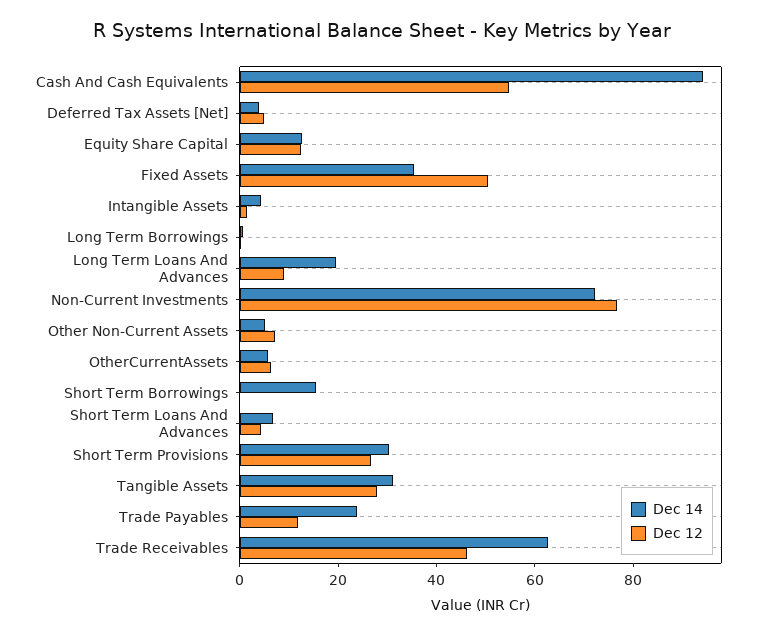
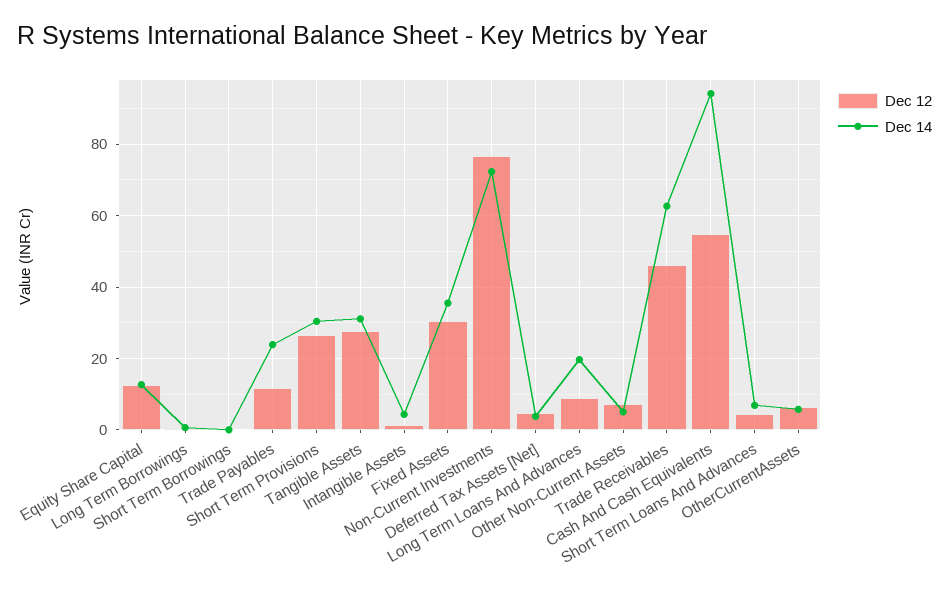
  {
    "Dec 14": {
      "Cash And Cash Equivalents": 94,
      "Deferred Tax Assets [Net]": 4,
      "Equity Share Capital": 12,
      "Fixed Assets": 36,
      "Intangible Assets": 4,
      "Long Term Borrowings": 0,
      "Long Term Loans And Advances": 20,
      "Non-Current Investments": 72,
      "Other Non-Current Assets": 6,
      "OtherCurrentAssets": 6,
-     "Short Term Borrowings": 15,
+     "Short Term Borrowings": 0,
      "Short Term Loans And Advances": 6,
      "Short Term Provisions": 30,
      "Tangible Assets": 32,
      "Trade Payables": 24,
      "Trade Receivables": 62
    },
    "Dec 12": {
      "Cash And Cash Equivalents": 54,
      "Deferred Tax Assets [Net]": 4,
      "Equity Share Capital": 12,
-     "Fixed Assets": 50,
+     "Fixed Assets": 30,
      "Intangible Assets": 2,
      "Long Term Borrowings": 0,
      "Long Term Loans And Advances": 8,
      "Non-Current Investments": 76,
      "Other Non-Current Assets": 8,
      "OtherCurrentAssets": 6,
      "Short Term Borrowings": 0,
      "Short Term Loans And Advances": 4,
      "Short Term Provisions": 26,
      "Tangible Assets": 28,
      "Trade Payables": 12,
      "Trade Receivables": 46
    }
  }

